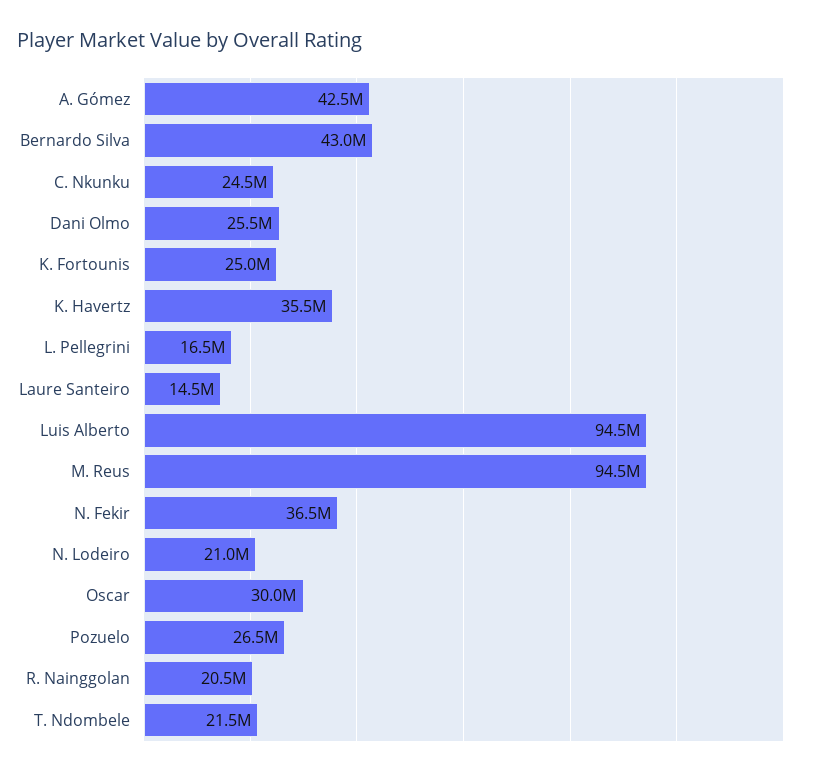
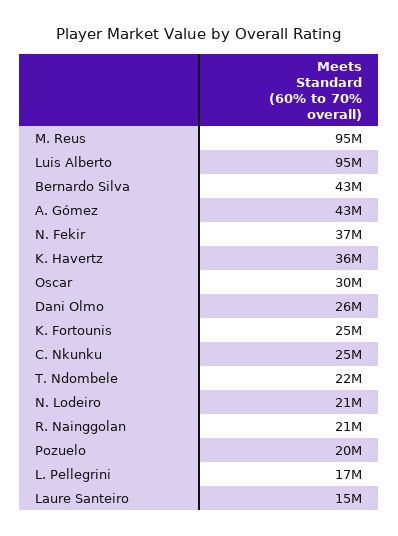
  {
    "A. Gómez": 42500000,
    "Bernardo Silva": 43000000,
    "C. Nkunku": 24500000,
    "Dani Olmo": 25500000,
    "K. Fortounis": 25000000,
    "K. Havertz": 35500000,
    "L. Pellegrini": 16500000,
    "Laure Santeiro": 14500000,
    "Luis Alberto": 94500000,
    "M. Reus": 94500000,
    "N. Fekir": 36500000,
    "N. Lodeiro": 21000000,
    "Oscar": 30000000,
-   "Pozuelo": 26500000,
+   "Pozuelo": 20000000,
    "R. Nainggolan": 20500000,
    "T. Ndombele": 21500000
  }

